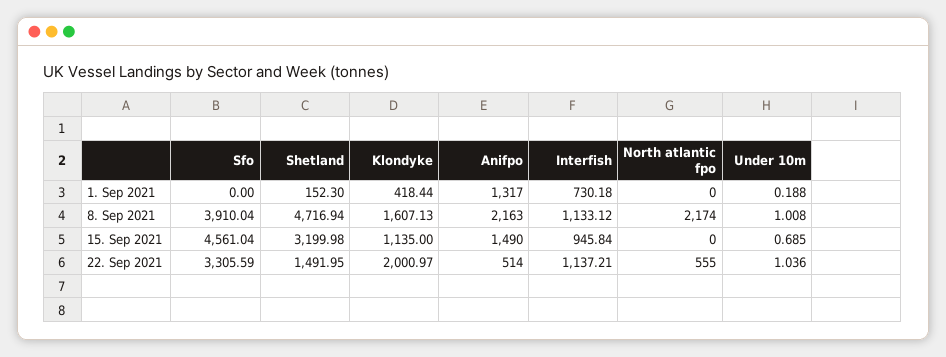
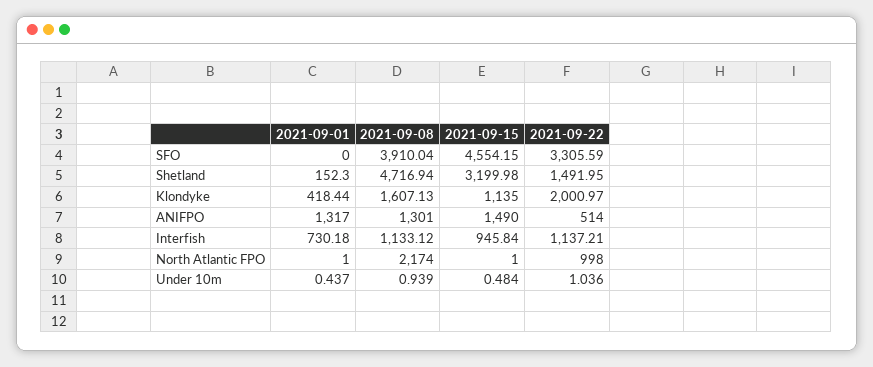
  {
    "Sfo": {
      "1. Sep 2021": 0,
      "8. Sep 2021": 3910.04,
-     "15. Sep 2021": 4561.04,
+     "15. Sep 2021": 4554.15,
      "22. Sep 2021": 3305.59
    },
    "Shetland": {
      "1. Sep 2021": 152.3,
      "8. Sep 2021": 4716.94,
      "15. Sep 2021": 3199.98,
      "22. Sep 2021": 1491.95
    },
    "Klondyke": {
      "1. Sep 2021": 418.44,
      "8. Sep 2021": 1607.13,
      "15. Sep 2021": 1135,
      "22. Sep 2021": 2000.97
    },
    "Anifpo": {
      "1. Sep 2021": 1317,
-     "8. Sep 2021": 2163,
+     "8. Sep 2021": 1301,
      "15. Sep 2021": 1490,
      "22. Sep 2021": 514
    },
    "Interfish": {
      "1. Sep 2021": 730.18,
      "8. Sep 2021": 1133.12,
      "15. Sep 2021": 945.84,
      "22. Sep 2021": 1137.21
    },
    "North atlantic fpo": {
-     "1. Sep 2021": 0,
+     "1. Sep 2021": 1,
      "8. Sep 2021": 2174,
-     "15. Sep 2021": 0,
+     "15. Sep 2021": 1,
-     "22. Sep 2021": 555
+     "22. Sep 2021": 998
    },
    "Under 10m": {
-     "1. Sep 2021": 0.188,
+     "1. Sep 2021": 0.437,
-     "8. Sep 2021": 1.008,
+     "8. Sep 2021": 0.939,
-     "15. Sep 2021": 0.685,
+     "15. Sep 2021": 0.484,
      "22. Sep 2021": 1.036
    }
  }

